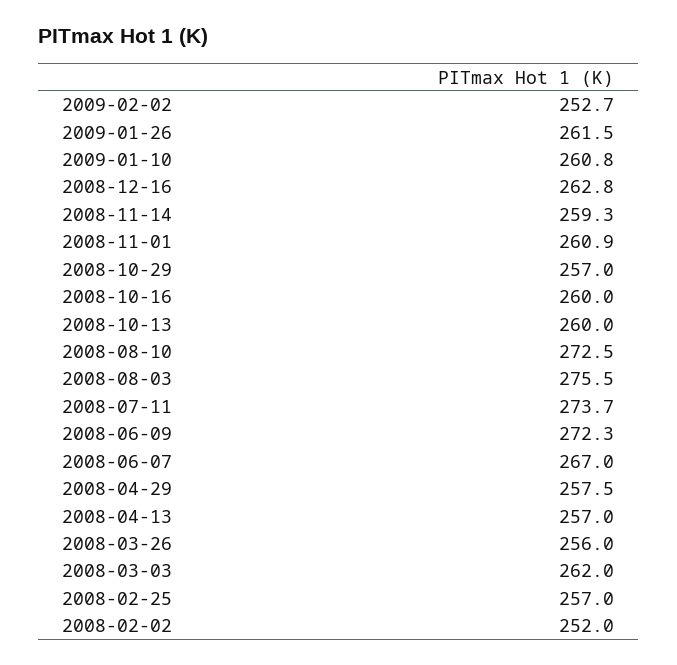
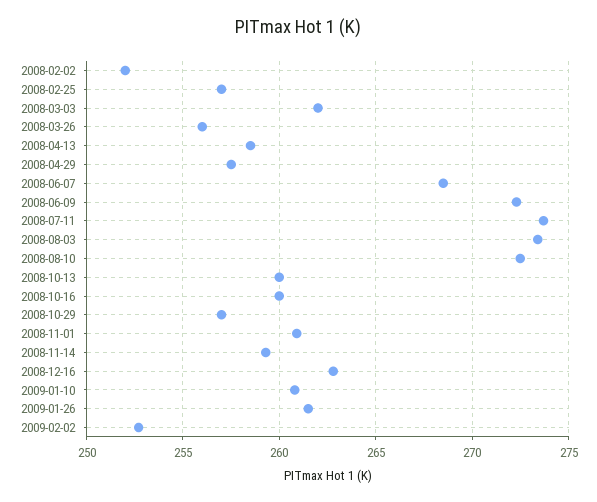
  {
    "2009-02-02": 252.7,
    "2009-01-26": 261.5,
    "2009-01-10": 260.8,
    "2008-12-16": 262.8,
    "2008-11-14": 259.3,
    "2008-11-01": 260.9,
    "2008-10-29": 257,
    "2008-10-16": 260,
    "2008-10-13": 260,
    "2008-08-10": 272.5,
-   "2008-08-03": 275.5,
+   "2008-08-03": 273.5,
    "2008-07-11": 273.7,
    "2008-06-09": 272.3,
-   "2008-06-07": 267,
+   "2008-06-07": 268.5,
    "2008-04-29": 257.5,
-   "2008-04-13": 257,
+   "2008-04-13": 258.5,
    "2008-03-26": 256,
    "2008-03-03": 262,
    "2008-02-25": 257,
    "2008-02-02": 252
  }

